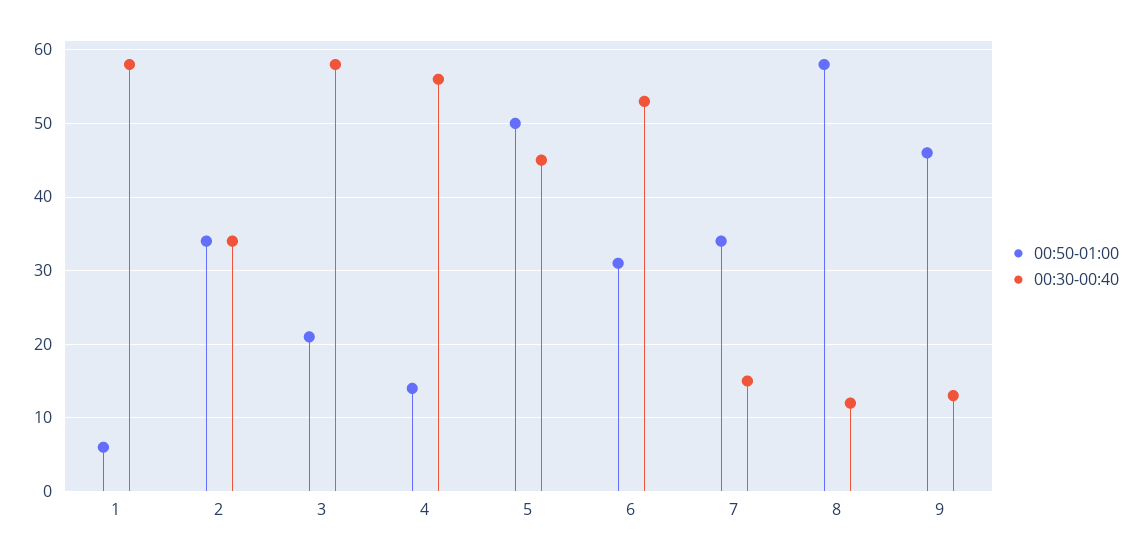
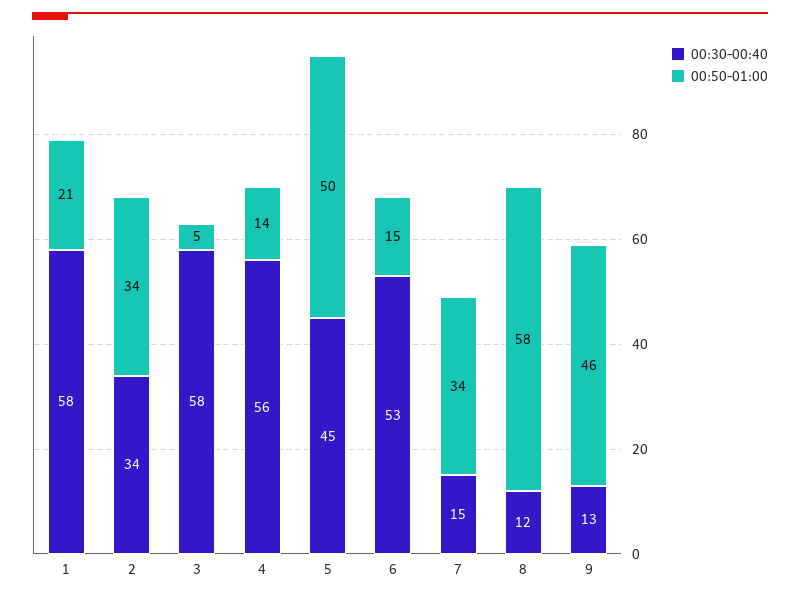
  {
    "00:50-01:00": {
-     "1": 6,
+     "1": 21,
      "2": 34,
-     "3": 21,
+     "3": 5,
      "4": 14,
      "5": 50,
-     "6": 31,
+     "6": 15,
      "7": 34,
      "8": 58,
      "9": 46
    },
    "00:30-00:40": {
      "1": 58,
      "2": 34,
      "3": 58,
      "4": 56,
      "5": 45,
      "6": 53,
      "7": 15,
      "8": 12,
      "9": 13
    }
  }

